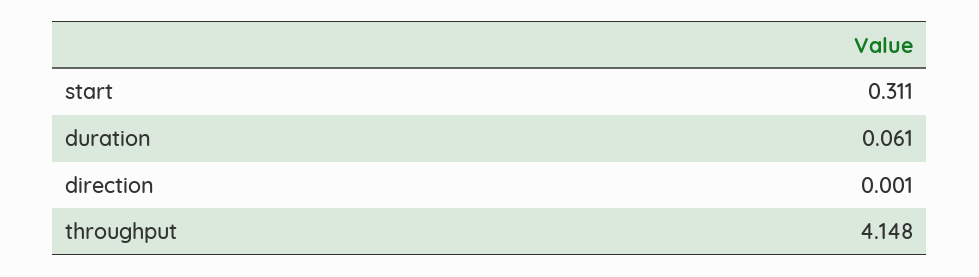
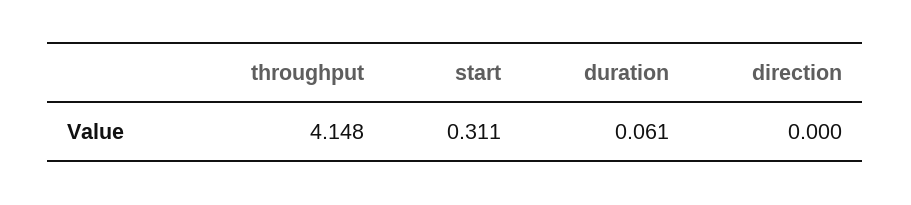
  {
    "start": 0.311,
    "duration": 0.061,
-   "direction": 0.001,
+   "direction": 0,
    "throughput": 4.148
  }

